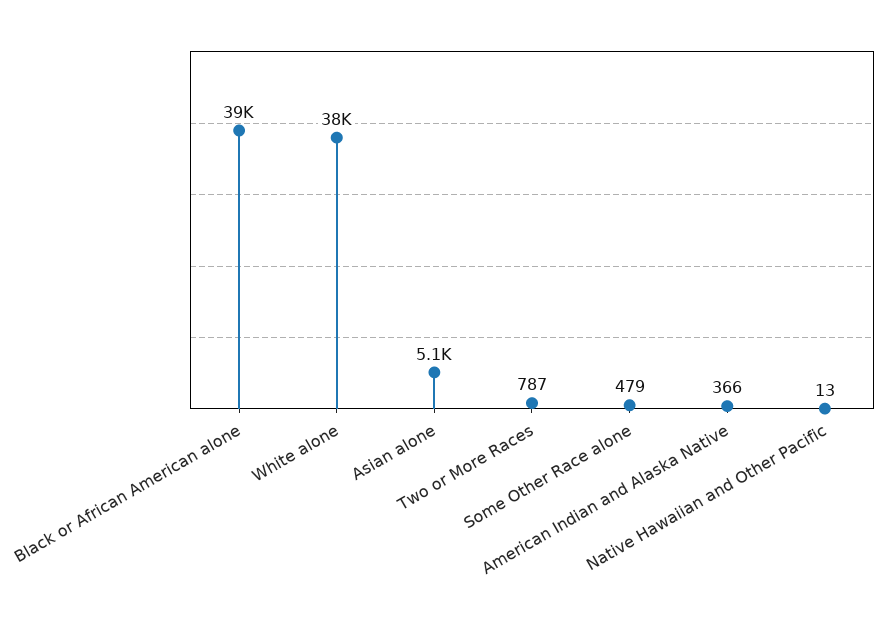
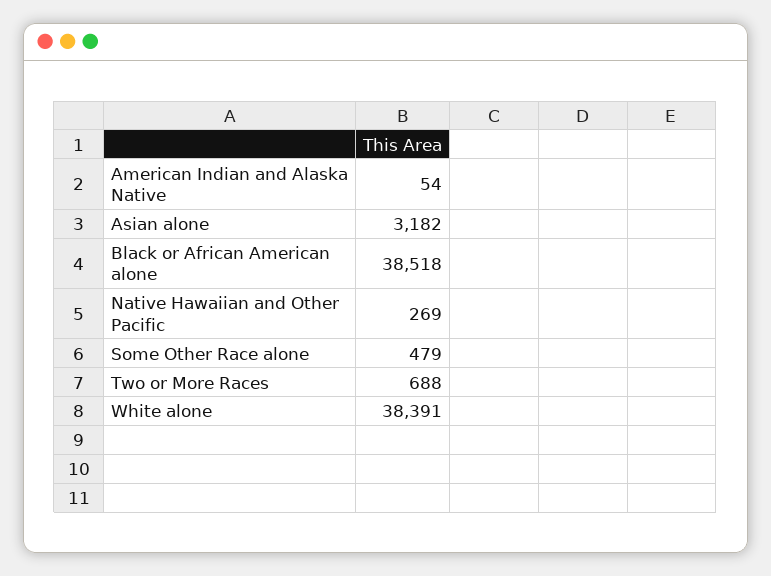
  {
    "Black or African American alone": 38518,
    "White alone": 38391,
-   "Asian alone": 5100,
+   "Asian alone": 3182,
-   "Two or More Races": 787,
+   "Two or More Races": 688,
    "Some Other Race alone": 479,
-   "American Indian and Alaska Native": 366,
+   "American Indian and Alaska Native": 54,
-   "Native Hawaiian and Other Pacific": 13
+   "Native Hawaiian and Other Pacific": 269
  }

